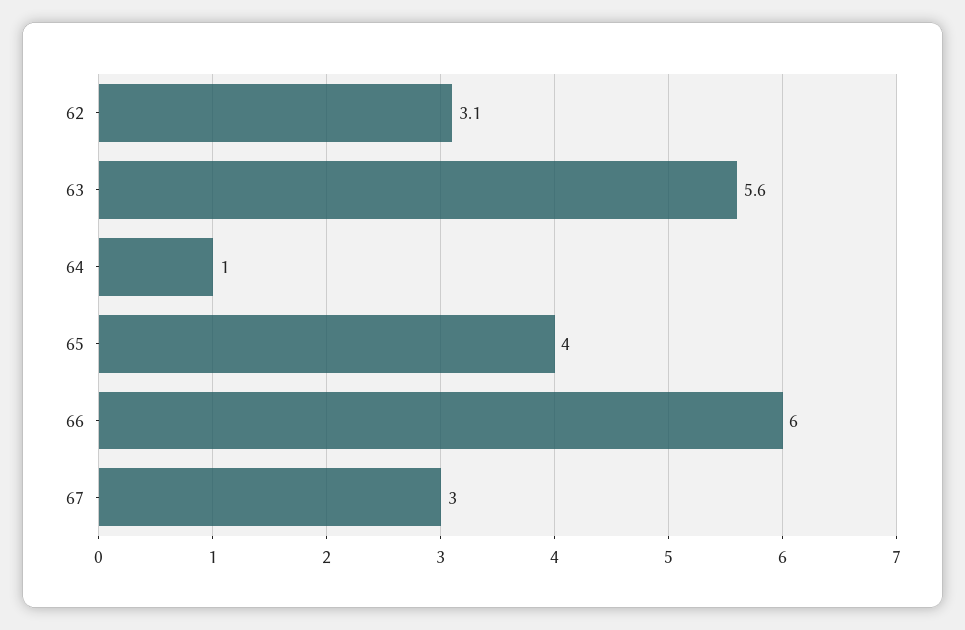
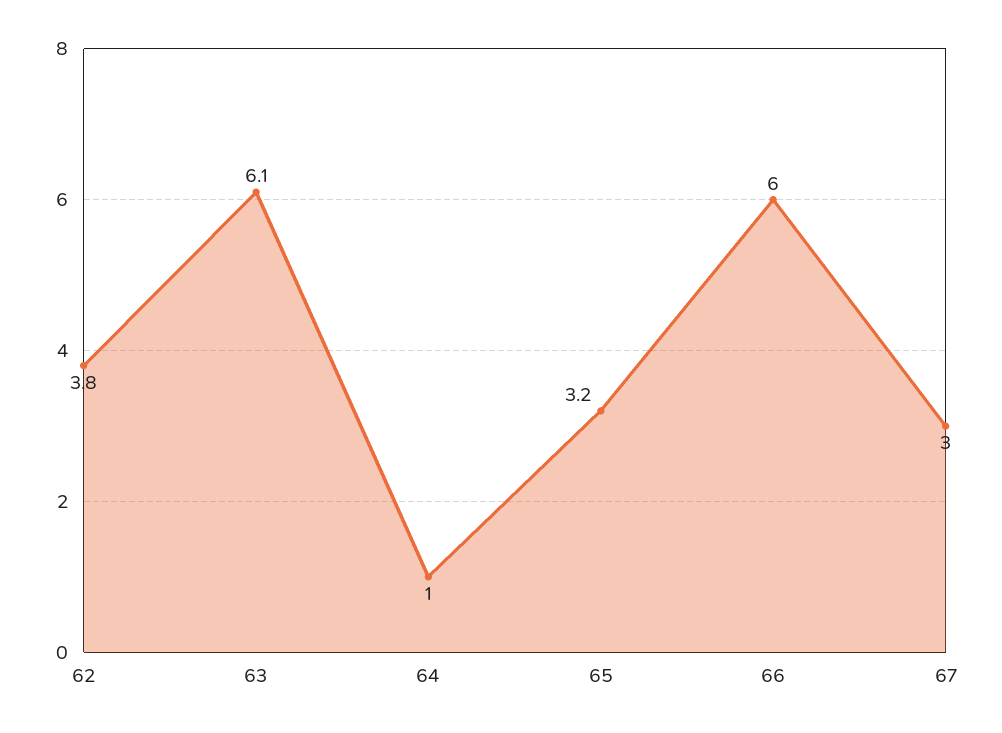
  {
-   "62": 3.1,
+   "62": 3.8,
-   "63": 5.6,
+   "63": 6.1,
    "64": 1,
-   "65": 4,
+   "65": 3.2,
    "66": 6,
    "67": 3
  }

